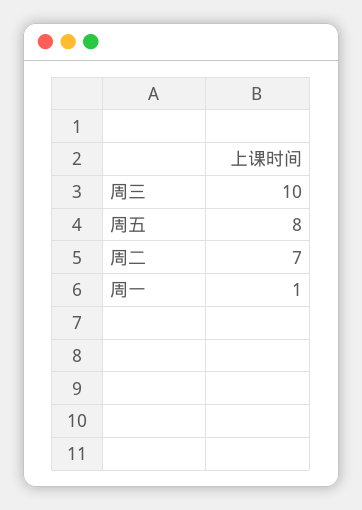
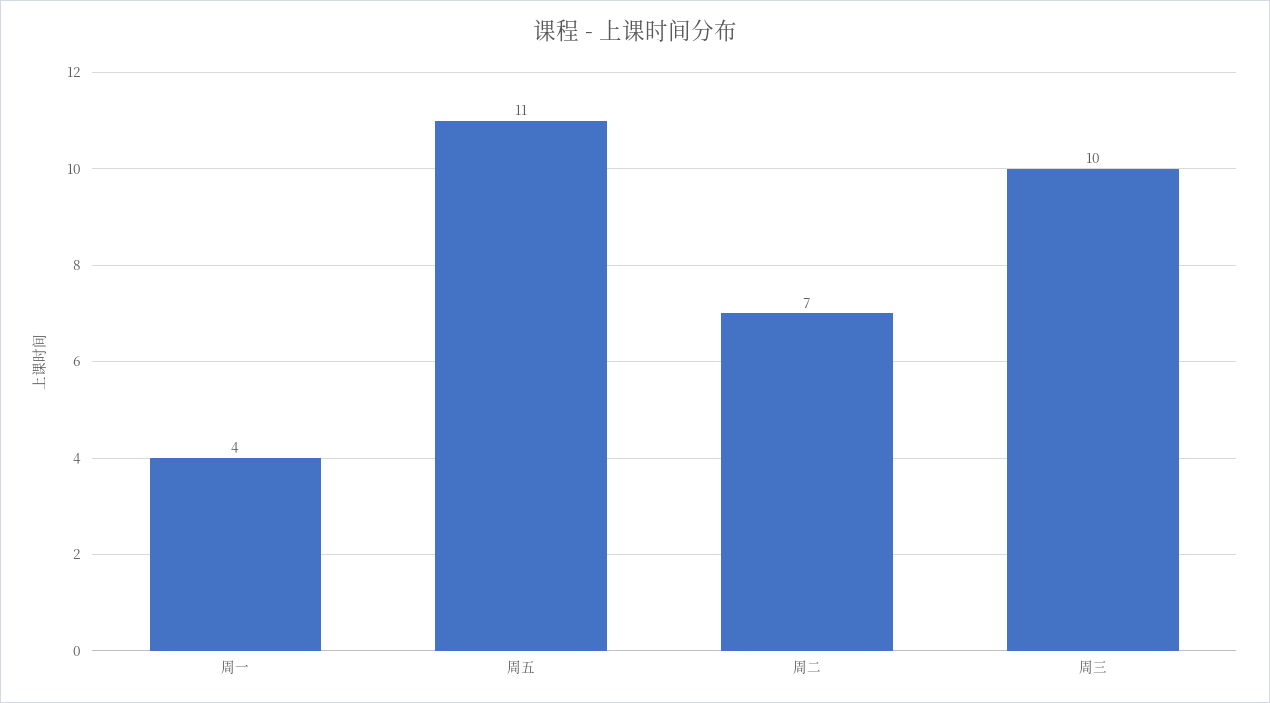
  {
    "周三": 10,
-   "周五": 8,
+   "周五": 11,
    "周二": 7,
-   "周一": 1
+   "周一": 4
  }

